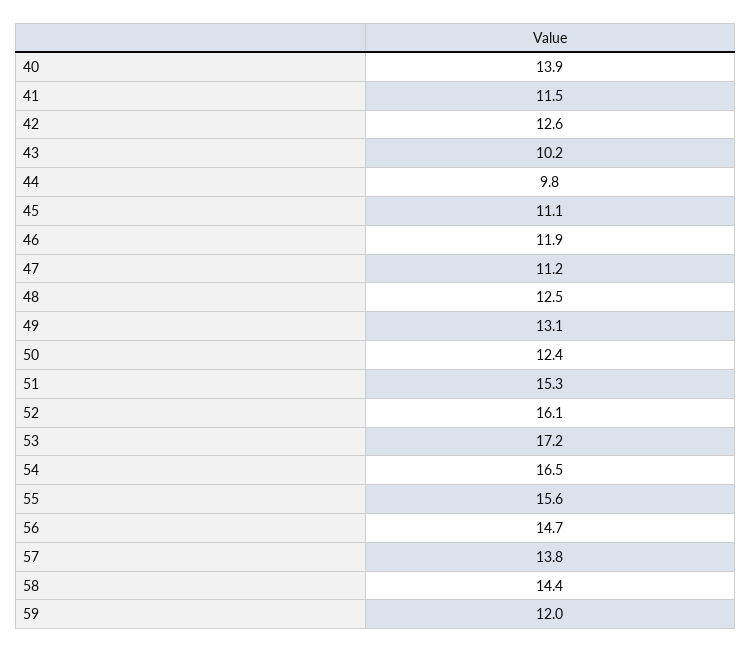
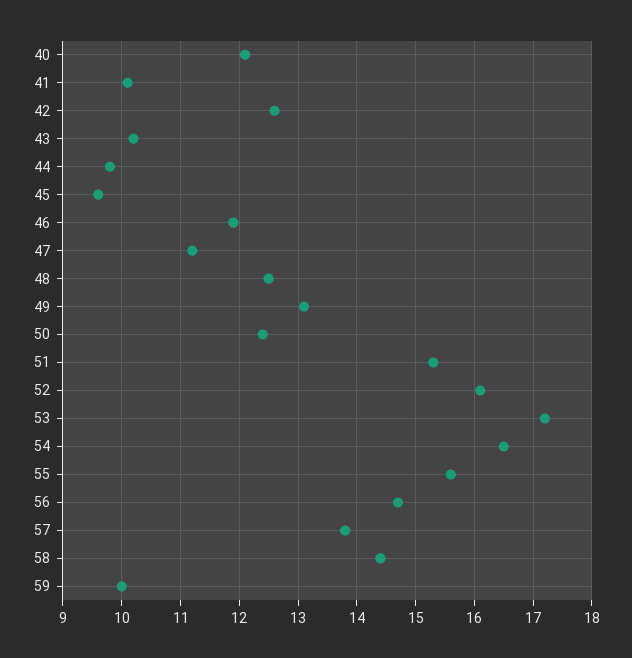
  {
-   "40": 13.9,
+   "40": 12,
-   "41": 11.5,
+   "41": 10,
    "42": 12.6,
    "43": 10.2,
    "44": 9.8,
-   "45": 11.1,
+   "45": 9.5,
    "46": 11.9,
    "47": 11.2,
    "48": 12.5,
    "49": 13.1,
    "50": 12.4,
    "51": 15.3,
    "52": 16.1,
    "53": 17.2,
    "54": 16.5,
    "55": 15.6,
    "56": 14.7,
    "57": 13.8,
    "58": 14.4,
-   "59": 12
+   "59": 10
  }

